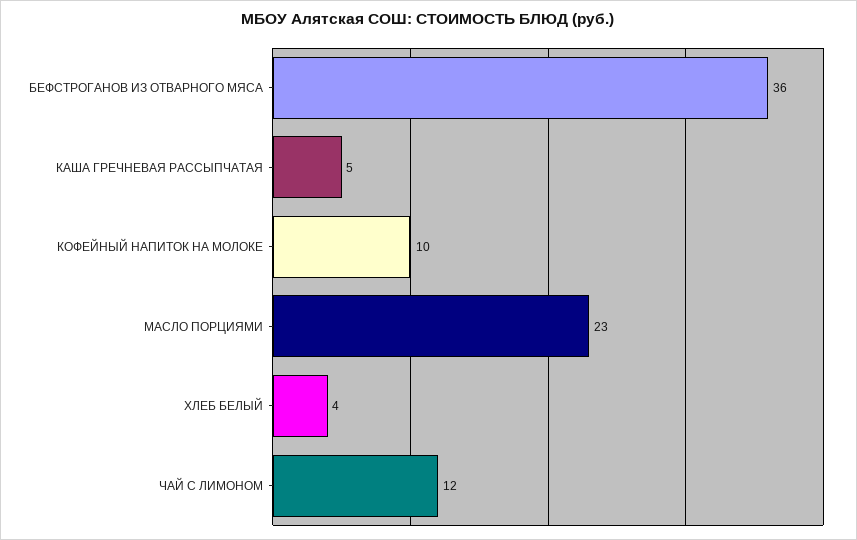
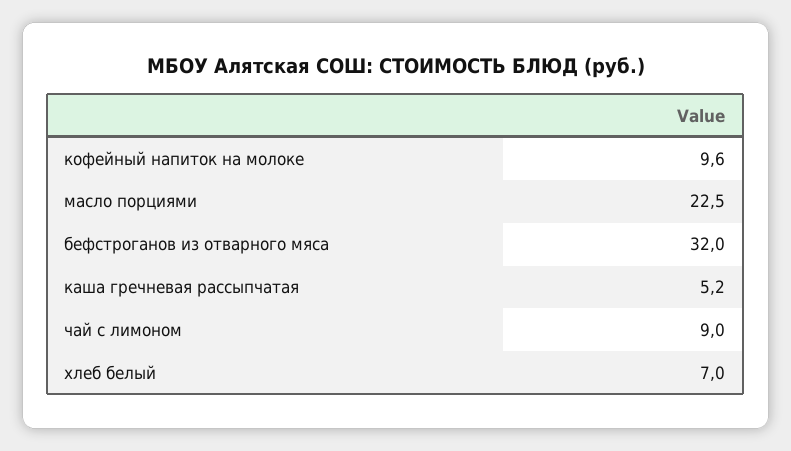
  {
-   "БЕФСТРОГАНОВ ИЗ ОТВАРНОГО МЯСА": 36,
+   "БЕФСТРОГАНОВ ИЗ ОТВАРНОГО МЯСА": 32,
    "КАША ГРЕЧНЕВАЯ РАССЫПЧАТАЯ": 5.2,
    "КОФЕЙНЫЙ НАПИТОК НА МОЛОКЕ": 9.6,
    "МАСЛО ПОРЦИЯМИ": 22.5,
-   "ХЛЕБ БЕЛЫЙ": 4,
+   "ХЛЕБ БЕЛЫЙ": 7,
-   "ЧАЙ С ЛИМОНОМ": 12
+   "ЧАЙ С ЛИМОНОМ": 9
  }

